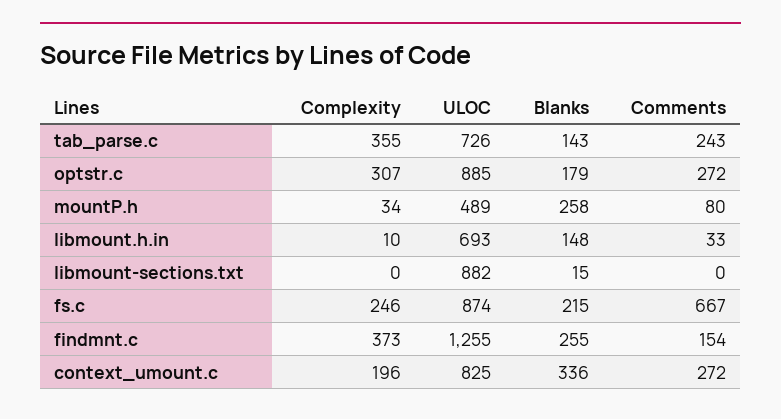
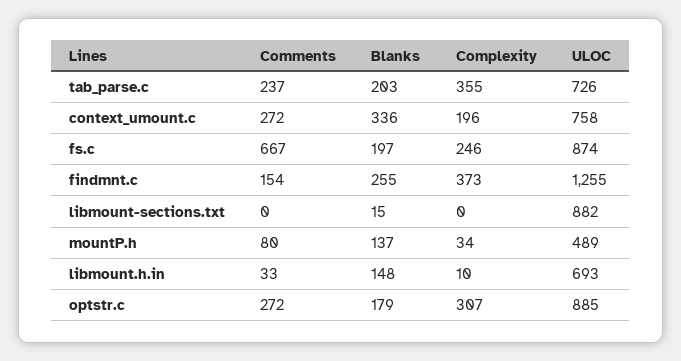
  {
    "Complexity": {
      "tab_parse.c": 355,
      "optstr.c": 307,
      "mountP.h": 34,
      "libmount.h.in": 10,
      "libmount-sections.txt": 0,
      "fs.c": 246,
      "findmnt.c": 373,
      "context_umount.c": 196
    },
    "ULOC": {
      "tab_parse.c": 726,
      "optstr.c": 885,
      "mountP.h": 489,
      "libmount.h.in": 693,
      "libmount-sections.txt": 882,
      "fs.c": 874,
      "findmnt.c": 1255,
-     "context_umount.c": 825
+     "context_umount.c": 758
    },
    "Blanks": {
-     "tab_parse.c": 143,
+     "tab_parse.c": 203,
      "optstr.c": 179,
-     "mountP.h": 258,
+     "mountP.h": 137,
      "libmount.h.in": 148,
      "libmount-sections.txt": 15,
-     "fs.c": 215,
+     "fs.c": 197,
      "findmnt.c": 255,
      "context_umount.c": 336
    },
    "Comments": {
-     "tab_parse.c": 243,
+     "tab_parse.c": 237,
      "optstr.c": 272,
      "mountP.h": 80,
      "libmount.h.in": 33,
      "libmount-sections.txt": 0,
      "fs.c": 667,
      "findmnt.c": 154,
      "context_umount.c": 272
    }
  }

